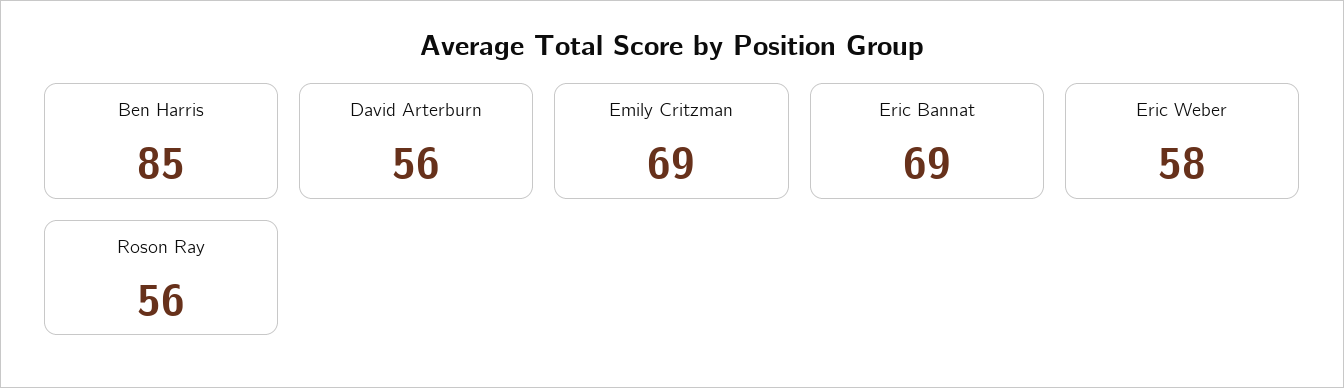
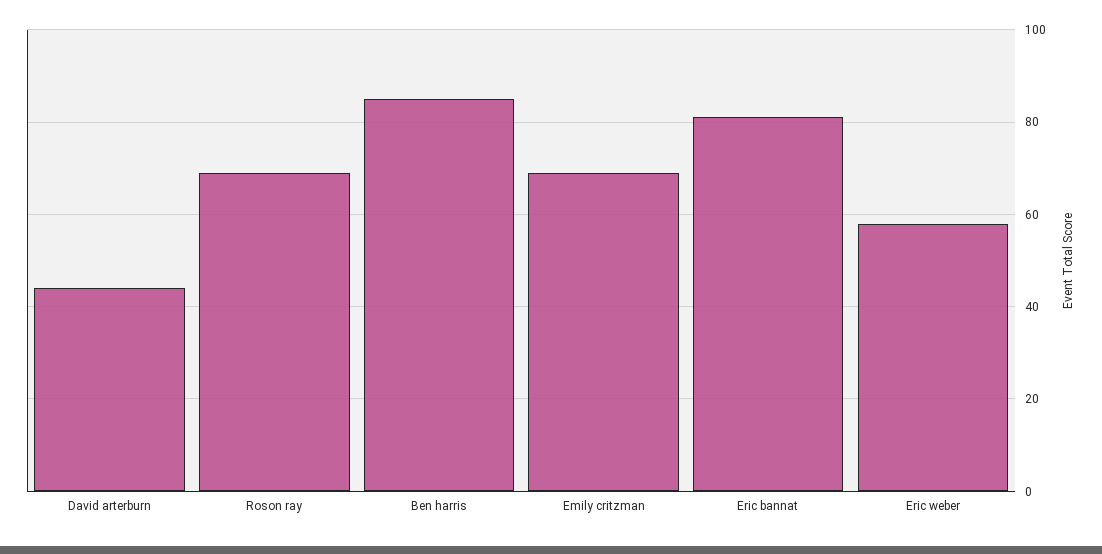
  {
    "Ben Harris": 85,
-   "David Arterburn": 56,
+   "David Arterburn": 45,
    "Emily Critzman": 69,
-   "Eric Bannat": 69,
+   "Eric Bannat": 80,
    "Eric Weber": 58,
-   "Roson Ray": 56
+   "Roson Ray": 70
  }

